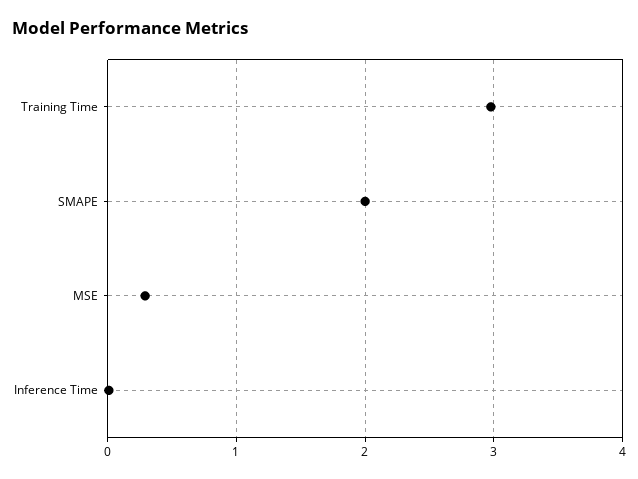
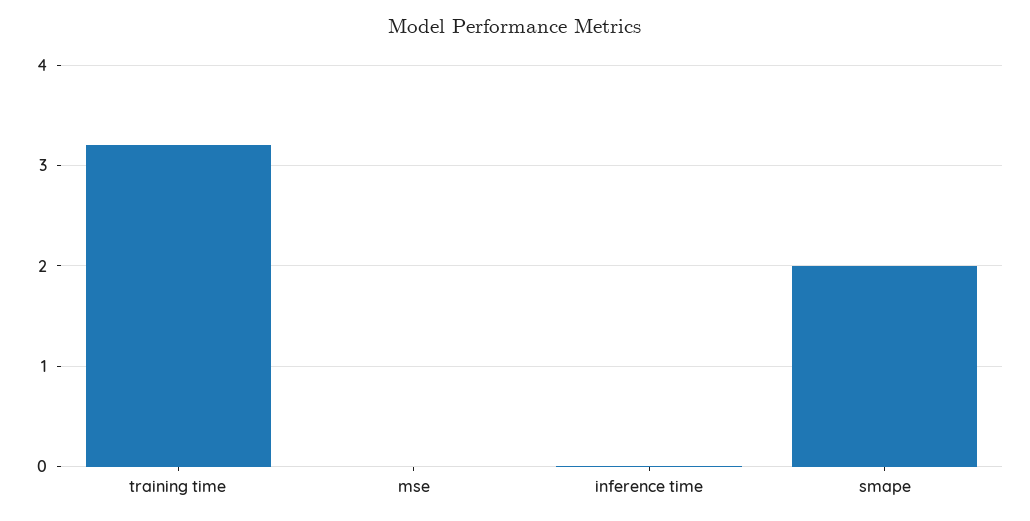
  {
-   "Training Time": 3,
+   "Training Time": 3.2,
    "SMAPE": 2,
-   "MSE": 0.3,
+   "MSE": 0,
    "Inference Time": 0
  }

